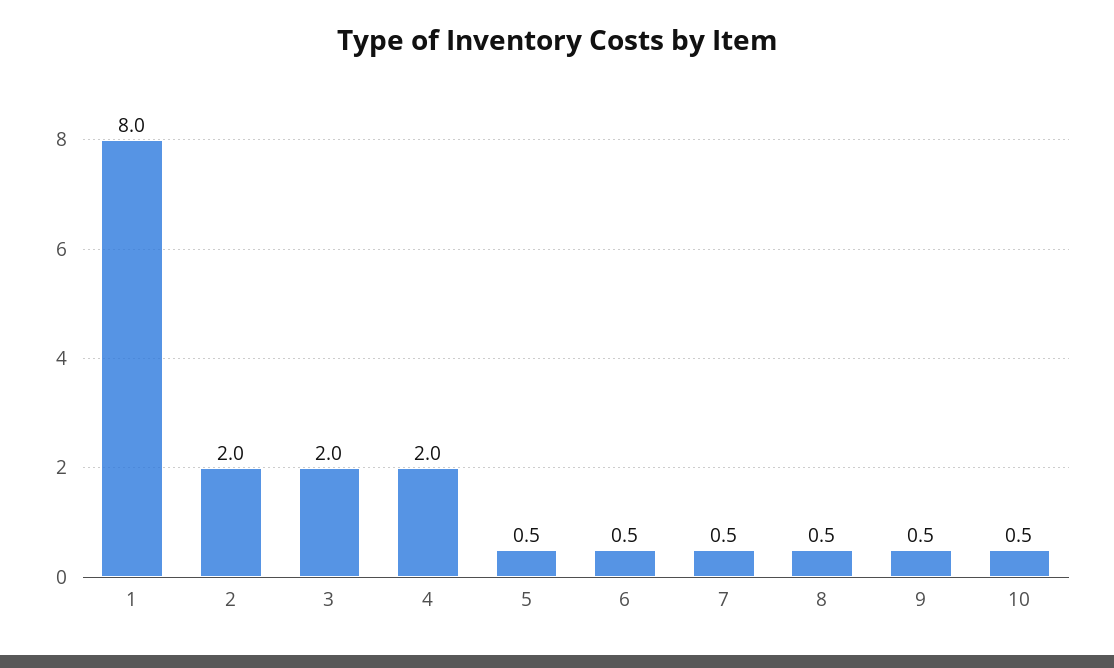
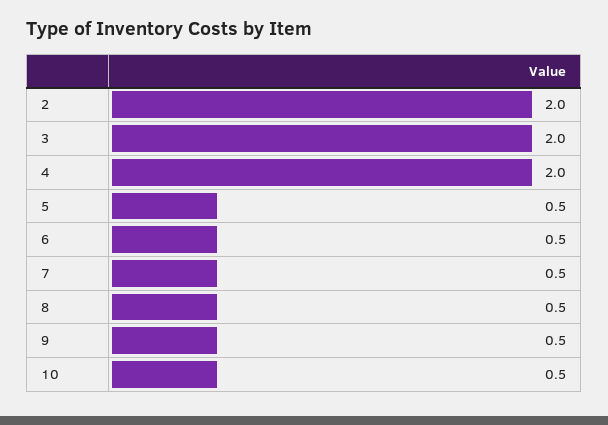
  {
-   "1": 8,
    "2": 2,
    "3": 2,
    "4": 2,
    "5": 0.5,
    "6": 0.5,
    "7": 0.5,
    "8": 0.5,
    "9": 0.5,
    "10": 0.5
  }

